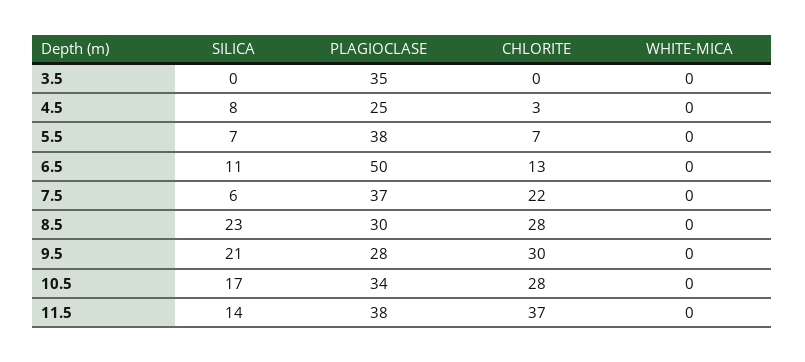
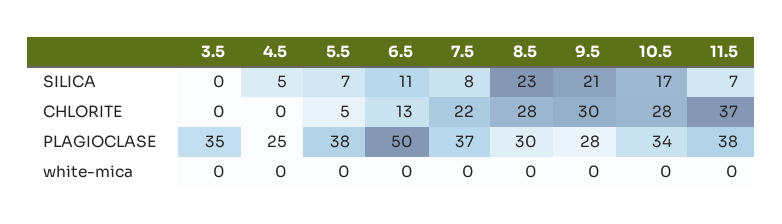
  {
    "SILICA": {
      "3.5": 0,
-     "4.5": 8,
+     "4.5": 5,
      "5.5": 7,
      "6.5": 11,
-     "7.5": 6,
+     "7.5": 8,
      "8.5": 23,
      "9.5": 21,
      "10.5": 17,
-     "11.5": 14
+     "11.5": 7
    },
    "PLAGIOCLASE": {
      "3.5": 35,
      "4.5": 25,
      "5.5": 38,
      "6.5": 50,
      "7.5": 37,
      "8.5": 30,
      "9.5": 28,
      "10.5": 34,
      "11.5": 38
    },
    "CHLORITE": {
      "3.5": 0,
-     "4.5": 3,
+     "4.5": 0,
-     "5.5": 7,
+     "5.5": 5,
      "6.5": 13,
      "7.5": 22,
      "8.5": 28,
      "9.5": 30,
      "10.5": 28,
      "11.5": 37
    },
    "WHITE-MICA": {
      "3.5": 0,
      "4.5": 0,
      "5.5": 0,
      "6.5": 0,
      "7.5": 0,
      "8.5": 0,
      "9.5": 0,
      "10.5": 0,
      "11.5": 0
    }
  }

